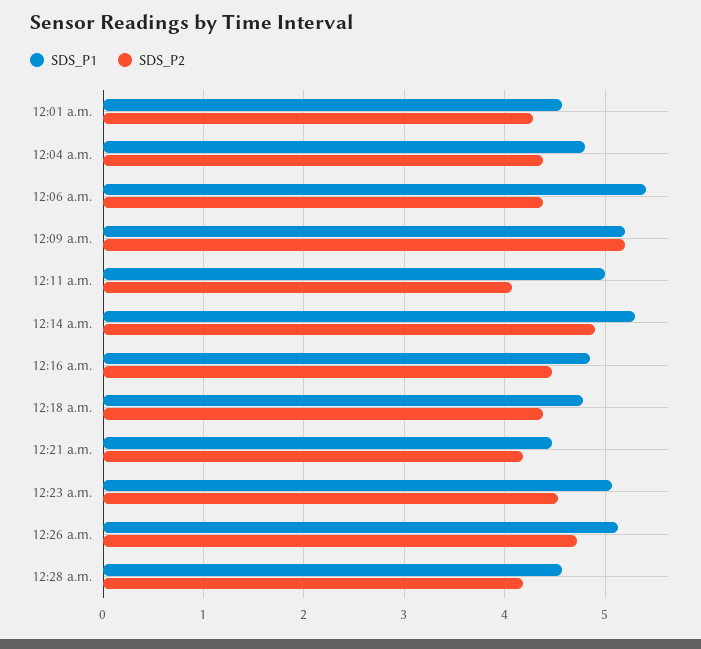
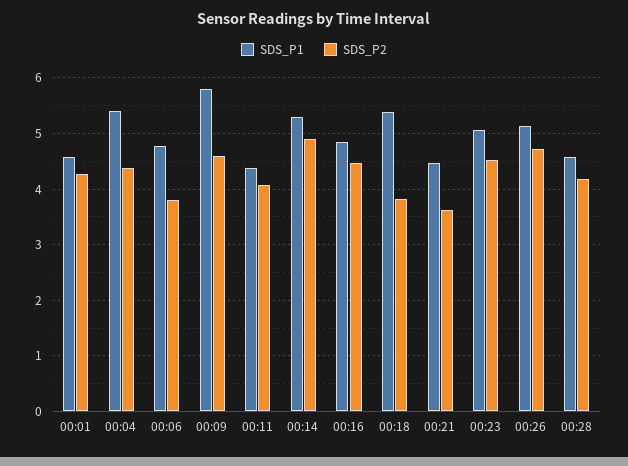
  {
    "SDS_P1": {
      "12:01 a.m.": 4.6,
-     "12:04 a.m.": 4.8,
+     "12:04 a.m.": 5.4,
-     "12:06 a.m.": 5.4,
+     "12:06 a.m.": 4.8,
-     "12:09 a.m.": 5.2,
+     "12:09 a.m.": 5.8,
-     "12:11 a.m.": 5,
+     "12:11 a.m.": 4.4,
      "12:14 a.m.": 5.3,
      "12:16 a.m.": 4.9,
-     "12:18 a.m.": 4.8,
+     "12:18 a.m.": 5.4,
      "12:21 a.m.": 4.5,
      "12:23 a.m.": 5.1,
      "12:26 a.m.": 5.1,
      "12:28 a.m.": 4.6
    },
    "SDS_P2": {
      "12:01 a.m.": 4.3,
      "12:04 a.m.": 4.4,
-     "12:06 a.m.": 4.4,
+     "12:06 a.m.": 3.8,
-     "12:09 a.m.": 5.2,
+     "12:09 a.m.": 4.6,
      "12:11 a.m.": 4.1,
      "12:14 a.m.": 4.9,
      "12:16 a.m.": 4.5,
-     "12:18 a.m.": 4.4,
+     "12:18 a.m.": 3.8,
-     "12:21 a.m.": 4.2,
+     "12:21 a.m.": 3.6,
      "12:23 a.m.": 4.5,
      "12:26 a.m.": 4.7,
      "12:28 a.m.": 4.2
    }
  }

